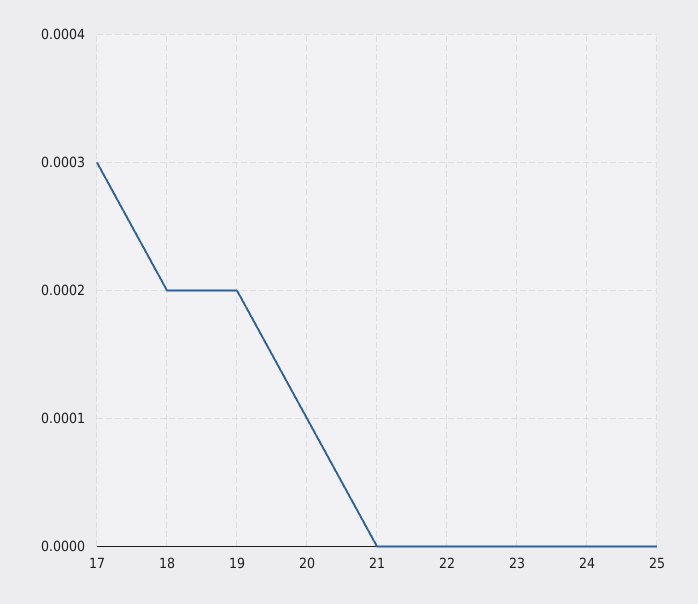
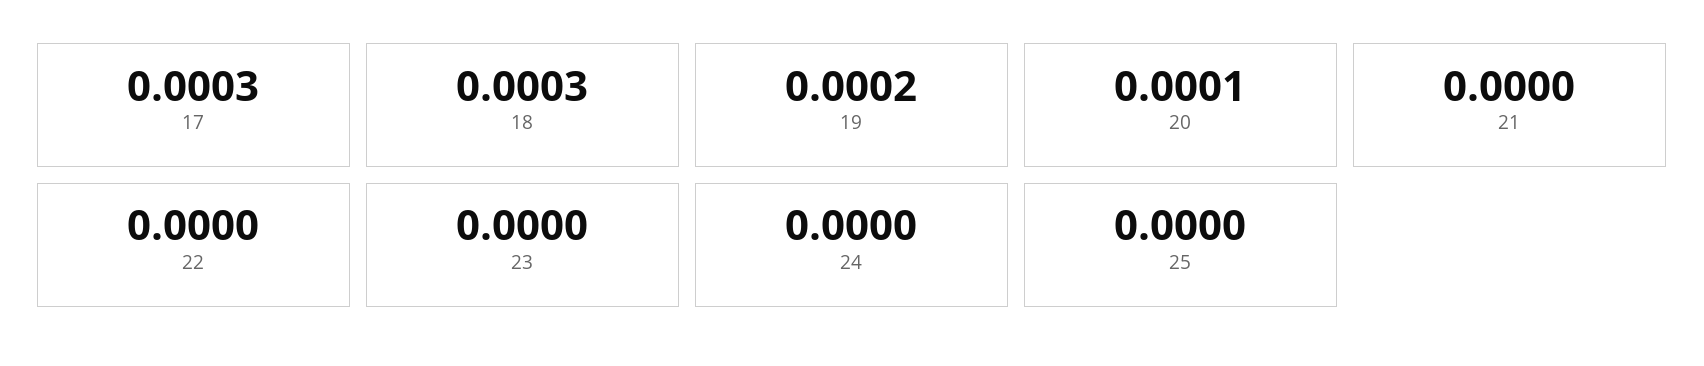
  {
    "17": 0.0003,
-   "18": 0.0002,
+   "18": 0.0003,
    "19": 0.0002,
    "20": 0.0001,
    "21": 0,
    "22": 0,
    "23": 0,
    "24": 0,
    "25": 0
  }

